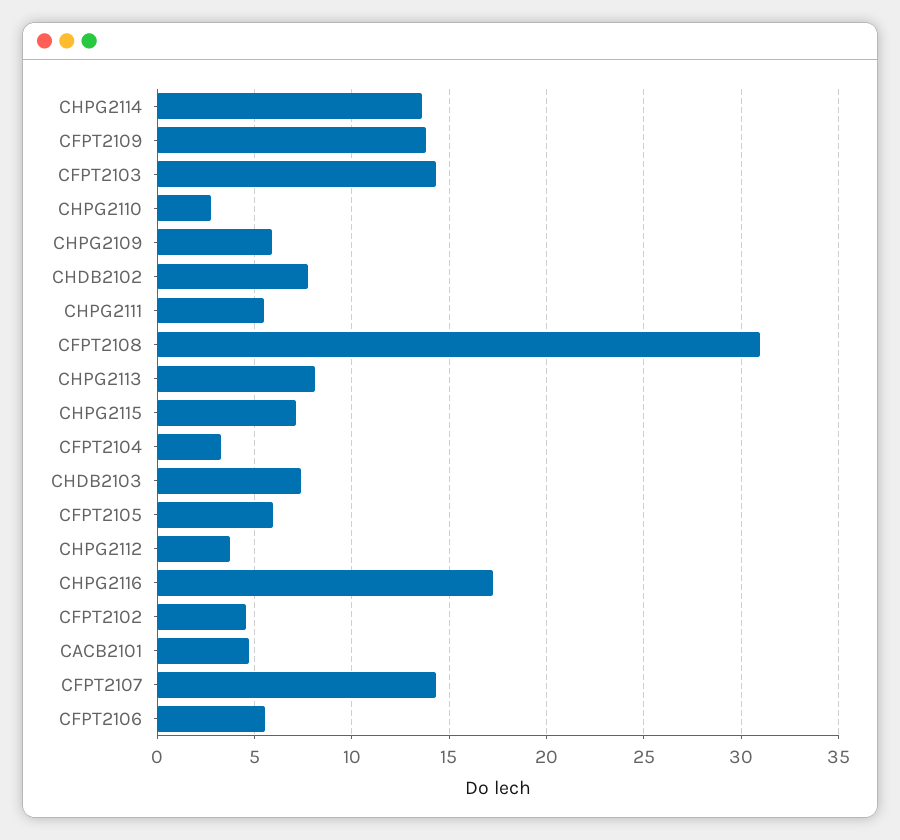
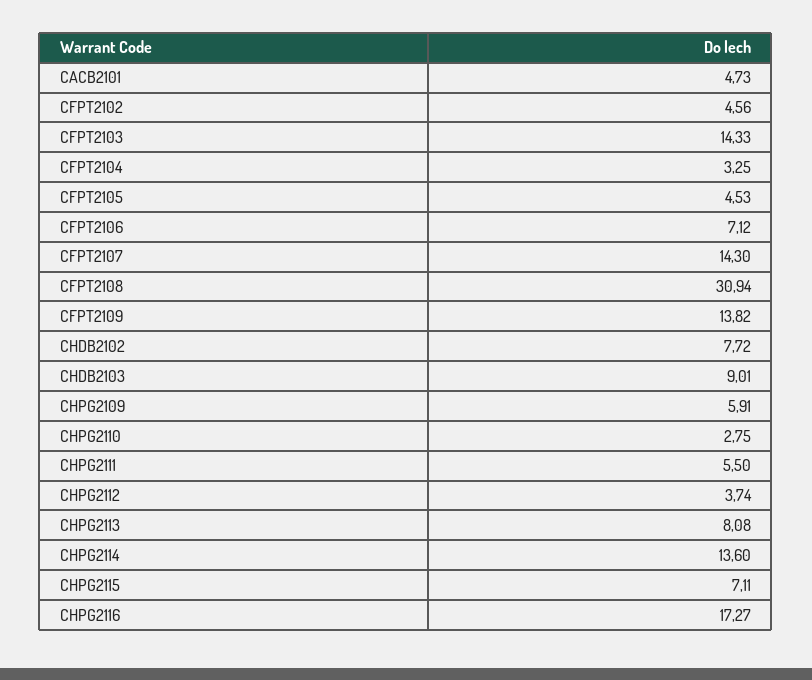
  {
    "CHPG2114": 13.6,
    "CFPT2109": 13.82,
    "CFPT2103": 14.33,
    "CHPG2110": 2.75,
    "CHPG2109": 5.91,
    "CHDB2102": 7.72,
    "CHPG2111": 5.5,
    "CFPT2108": 30.94,
    "CHPG2113": 8.08,
    "CHPG2115": 7.11,
    "CFPT2104": 3.25,
-   "CHDB2103": 7.5,
+   "CHDB2103": 9.01,
-   "CFPT2105": 6,
+   "CFPT2105": 4.53,
    "CHPG2112": 3.74,
    "CHPG2116": 17.27,
    "CFPT2102": 4.56,
    "CACB2101": 4.73,
    "CFPT2107": 14.3,
-   "CFPT2106": 5.5
+   "CFPT2106": 7.12
  }

